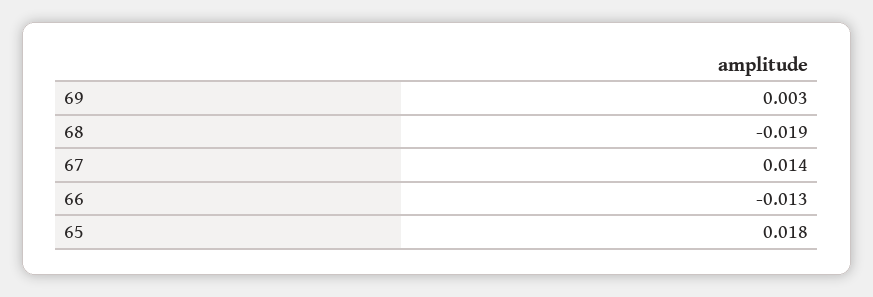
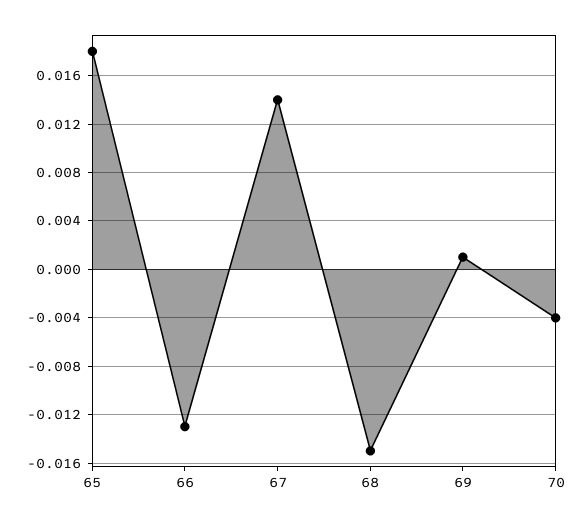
  {
-   "69": 0.003,
+   "69": 0.001,
-   "68": -0.019,
+   "68": -0.015,
    "67": 0.014,
    "66": -0.013,
-   "65": 0.018
+   "65": 0.018,
+   "70": -0.004
  }

